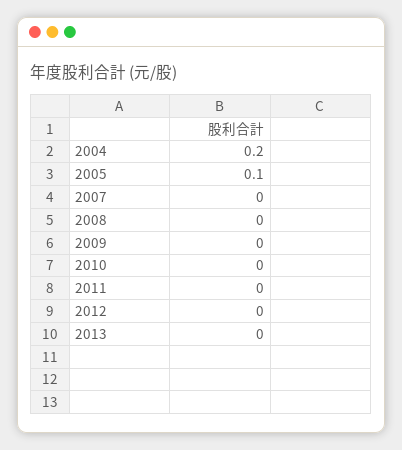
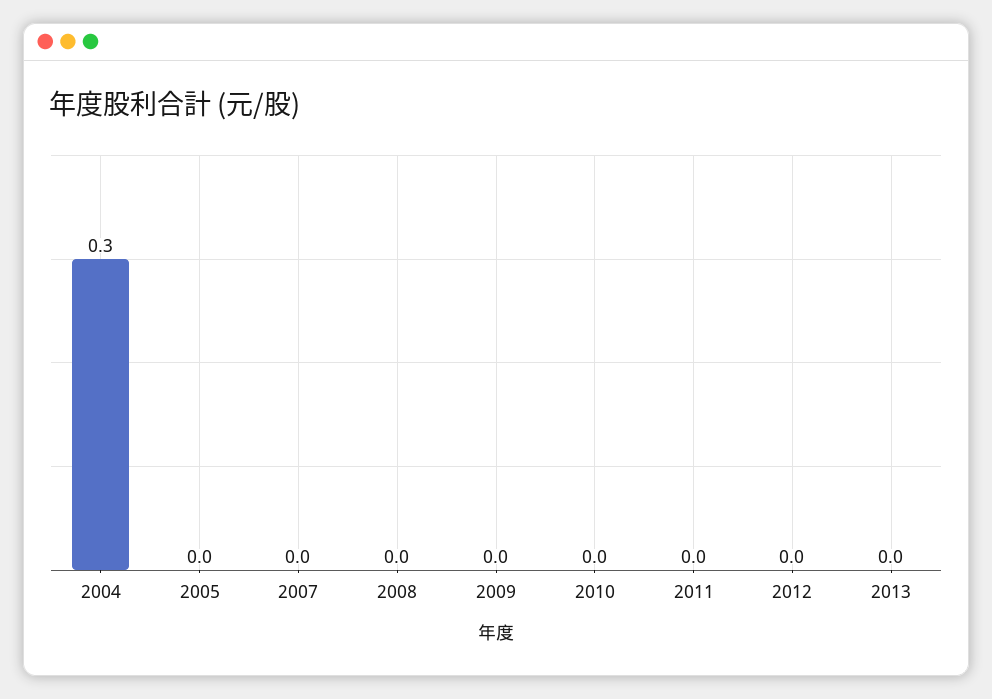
  {
-   "2004": 0.2,
+   "2004": 0.3,
-   "2005": 0.1,
+   "2005": 0,
    "2007": 0,
    "2008": 0,
    "2009": 0,
    "2010": 0,
    "2011": 0,
    "2012": 0,
    "2013": 0
  }

